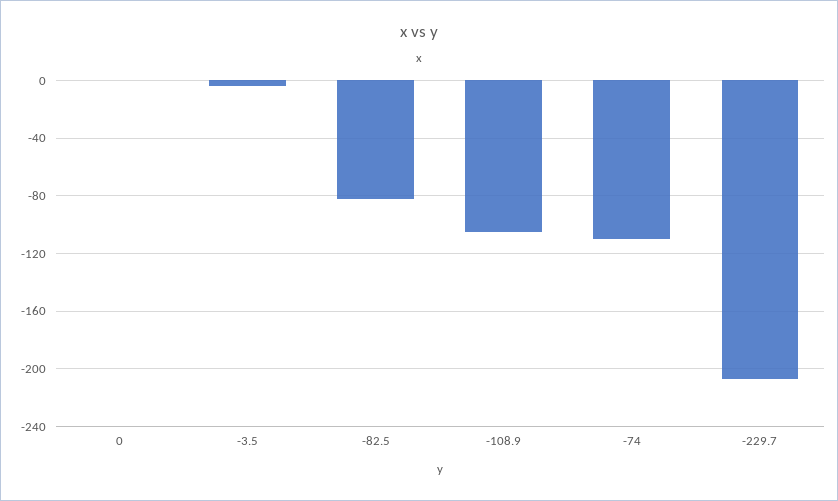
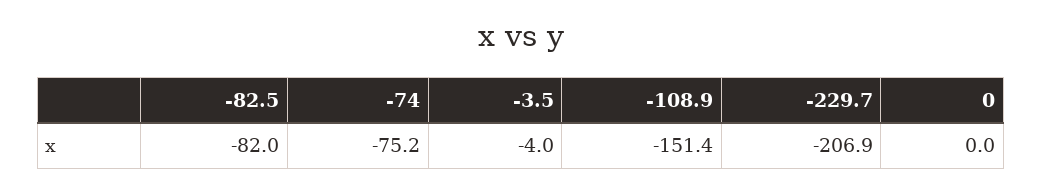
  {
    "0": 0,
    "-3.5": -4,
    "-82.5": -82,
-   "-108.9": -105,
+   "-108.9": -151.4,
-   "-74": -110,
+   "-74": -75.2,
    "-229.7": -206.9
  }

